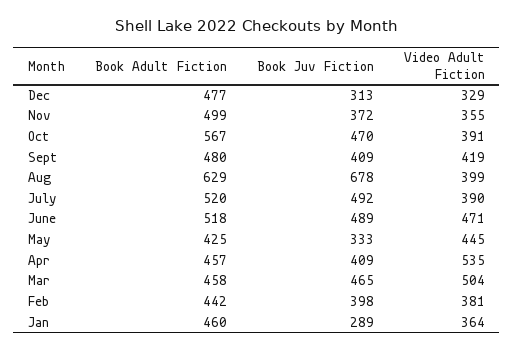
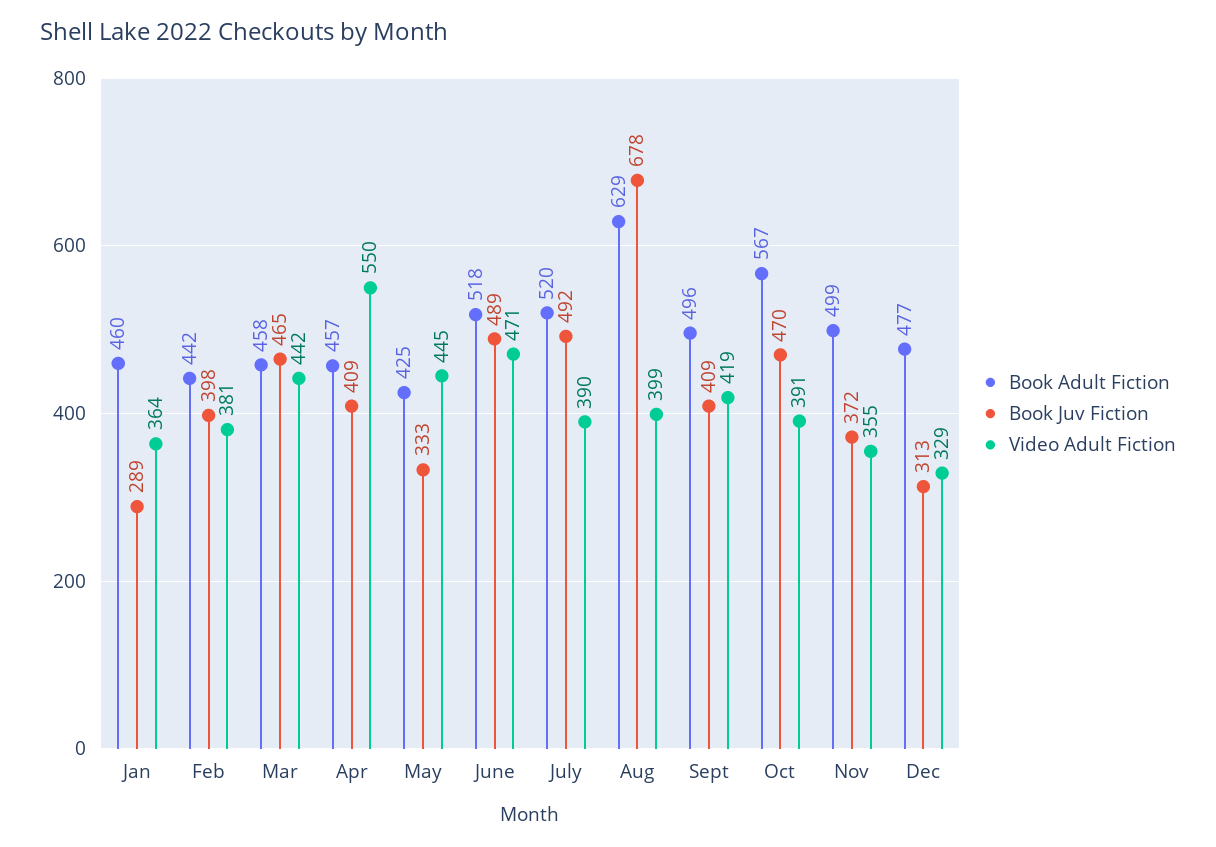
  {
    "Book Adult Fiction": {
      "Dec": 477,
      "Nov": 499,
      "Oct": 567,
-     "Sept": 480,
+     "Sept": 496,
      "Aug": 629,
      "July": 520,
      "June": 518,
      "May": 425,
      "Apr": 457,
      "Mar": 458,
      "Feb": 442,
      "Jan": 460
    },
    "Book Juv Fiction": {
      "Dec": 313,
      "Nov": 372,
      "Oct": 470,
      "Sept": 409,
      "Aug": 678,
      "July": 492,
      "June": 489,
      "May": 333,
      "Apr": 409,
      "Mar": 465,
      "Feb": 398,
      "Jan": 289
    },
    "Video Adult Fiction": {
      "Dec": 329,
      "Nov": 355,
      "Oct": 391,
      "Sept": 419,
      "Aug": 399,
      "July": 390,
      "June": 471,
      "May": 445,
-     "Apr": 535,
+     "Apr": 550,
-     "Mar": 504,
+     "Mar": 442,
      "Feb": 381,
      "Jan": 364
    }
  }

